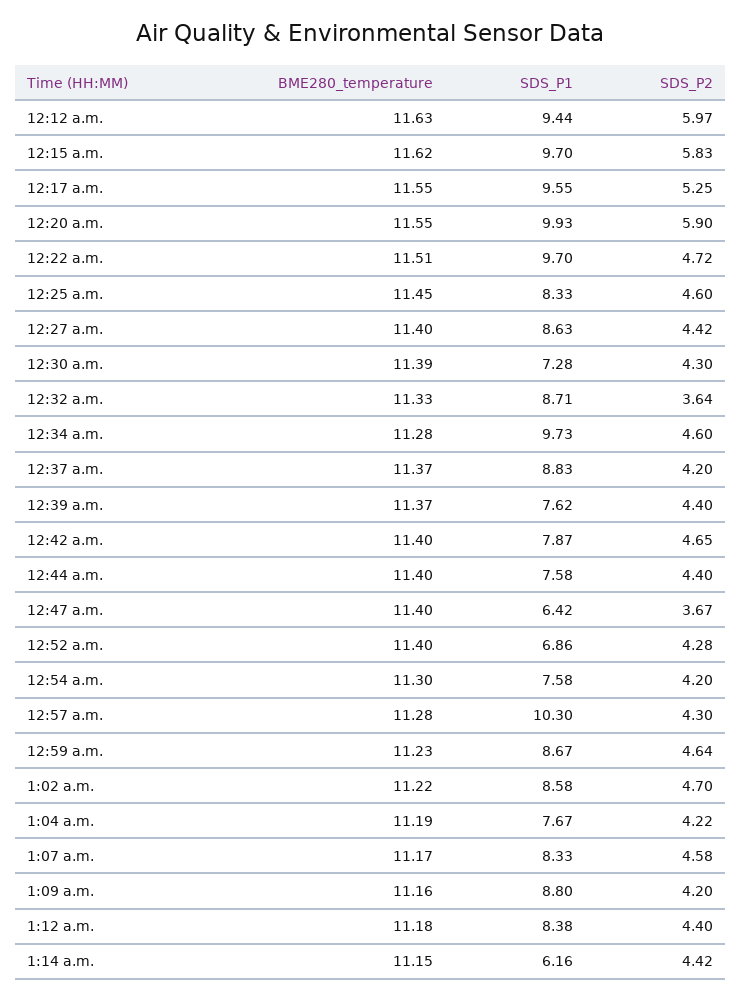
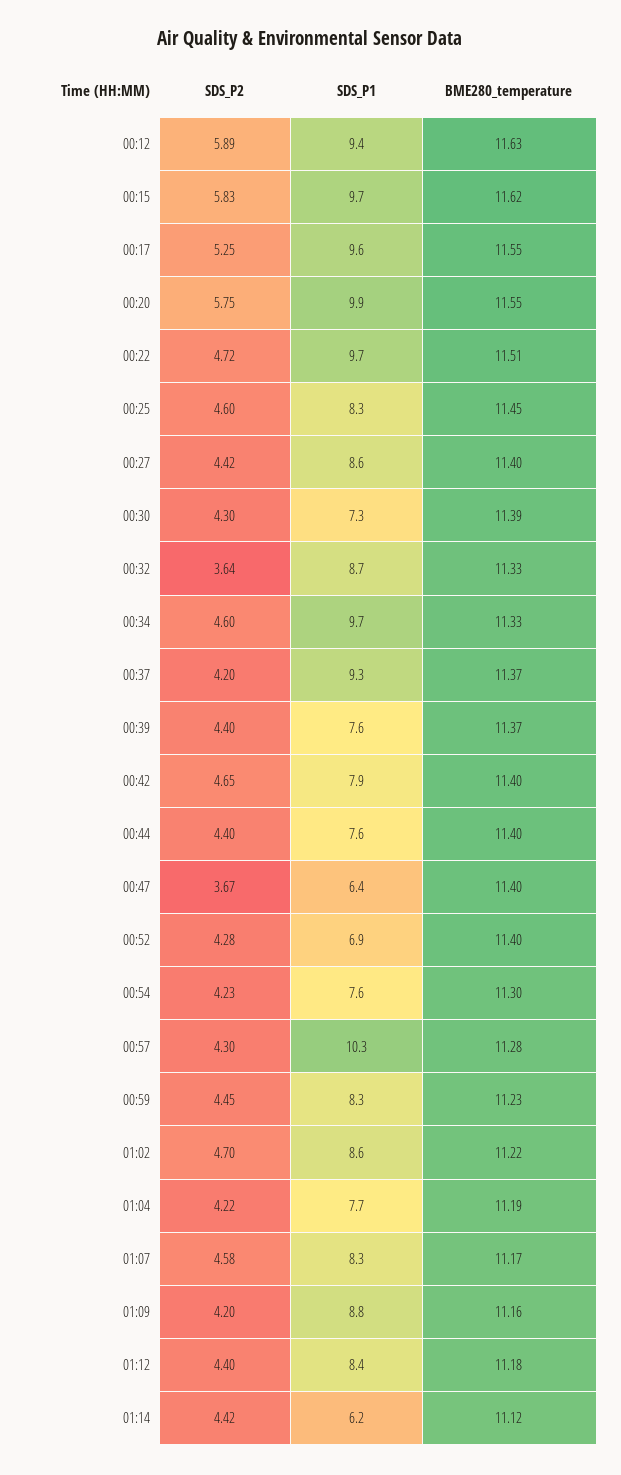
  {
    "BME280_temperature": {
      "12:12 a.m.": 11.63,
      "12:15 a.m.": 11.62,
      "12:17 a.m.": 11.55,
      "12:20 a.m.": 11.55,
      "12:22 a.m.": 11.51,
      "12:25 a.m.": 11.45,
      "12:27 a.m.": 11.4,
      "12:30 a.m.": 11.39,
      "12:32 a.m.": 11.33,
-     "12:34 a.m.": 11.28,
+     "12:34 a.m.": 11.33,
      "12:37 a.m.": 11.37,
      "12:39 a.m.": 11.37,
      "12:42 a.m.": 11.4,
      "12:44 a.m.": 11.4,
      "12:47 a.m.": 11.4,
      "12:52 a.m.": 11.4,
      "12:54 a.m.": 11.3,
      "12:57 a.m.": 11.28,
      "12:59 a.m.": 11.23,
      "1:02 a.m.": 11.22,
      "1:04 a.m.": 11.19,
      "1:07 a.m.": 11.17,
      "1:09 a.m.": 11.16,
      "1:12 a.m.": 11.18,
-     "1:14 a.m.": 11.15
+     "1:14 a.m.": 11.12
    },
    "SDS_P1": {
      "12:12 a.m.": 9.44,
      "12:15 a.m.": 9.7,
      "12:17 a.m.": 9.55,
      "12:20 a.m.": 9.93,
      "12:22 a.m.": 9.7,
      "12:25 a.m.": 8.33,
      "12:27 a.m.": 8.63,
      "12:30 a.m.": 7.28,
      "12:32 a.m.": 8.71,
      "12:34 a.m.": 9.73,
-     "12:37 a.m.": 8.83,
+     "12:37 a.m.": 9.3,
      "12:39 a.m.": 7.62,
      "12:42 a.m.": 7.87,
      "12:44 a.m.": 7.58,
      "12:47 a.m.": 6.42,
      "12:52 a.m.": 6.86,
      "12:54 a.m.": 7.58,
      "12:57 a.m.": 10.3,
-     "12:59 a.m.": 8.67,
+     "12:59 a.m.": 8.3,
      "1:02 a.m.": 8.58,
      "1:04 a.m.": 7.67,
      "1:07 a.m.": 8.33,
      "1:09 a.m.": 8.8,
      "1:12 a.m.": 8.38,
      "1:14 a.m.": 6.16
    },
    "SDS_P2": {
-     "12:12 a.m.": 5.97,
+     "12:12 a.m.": 5.89,
      "12:15 a.m.": 5.83,
      "12:17 a.m.": 5.25,
-     "12:20 a.m.": 5.9,
+     "12:20 a.m.": 5.75,
      "12:22 a.m.": 4.72,
      "12:25 a.m.": 4.6,
      "12:27 a.m.": 4.42,
      "12:30 a.m.": 4.3,
      "12:32 a.m.": 3.64,
      "12:34 a.m.": 4.6,
      "12:37 a.m.": 4.2,
      "12:39 a.m.": 4.4,
      "12:42 a.m.": 4.65,
      "12:44 a.m.": 4.4,
      "12:47 a.m.": 3.67,
      "12:52 a.m.": 4.28,
-     "12:54 a.m.": 4.2,
+     "12:54 a.m.": 4.23,
      "12:57 a.m.": 4.3,
-     "12:59 a.m.": 4.64,
+     "12:59 a.m.": 4.45,
      "1:02 a.m.": 4.7,
      "1:04 a.m.": 4.22,
      "1:07 a.m.": 4.58,
      "1:09 a.m.": 4.2,
      "1:12 a.m.": 4.4,
      "1:14 a.m.": 4.42
    }
  }

